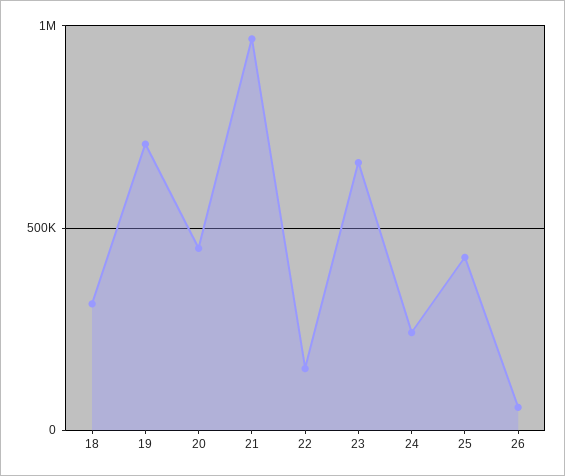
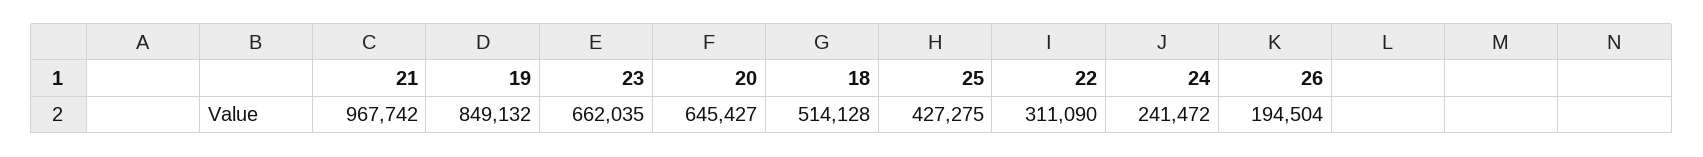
  {
-   "18": 300000,
+   "18": 514128,
-   "19": 700000,
+   "19": 849132,
-   "20": 450000,
+   "20": 645427,
    "21": 967742,
-   "22": 150000,
+   "22": 311090,
    "23": 662035,
    "24": 241472,
    "25": 427275,
-   "26": 50000
+   "26": 194504
  }

